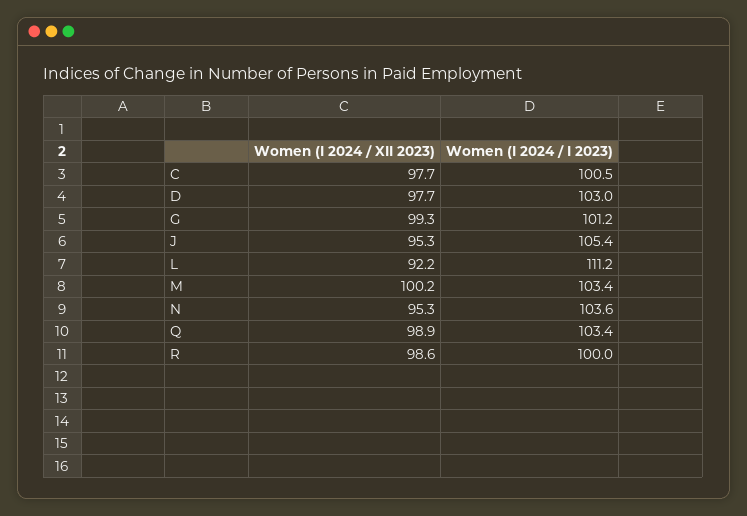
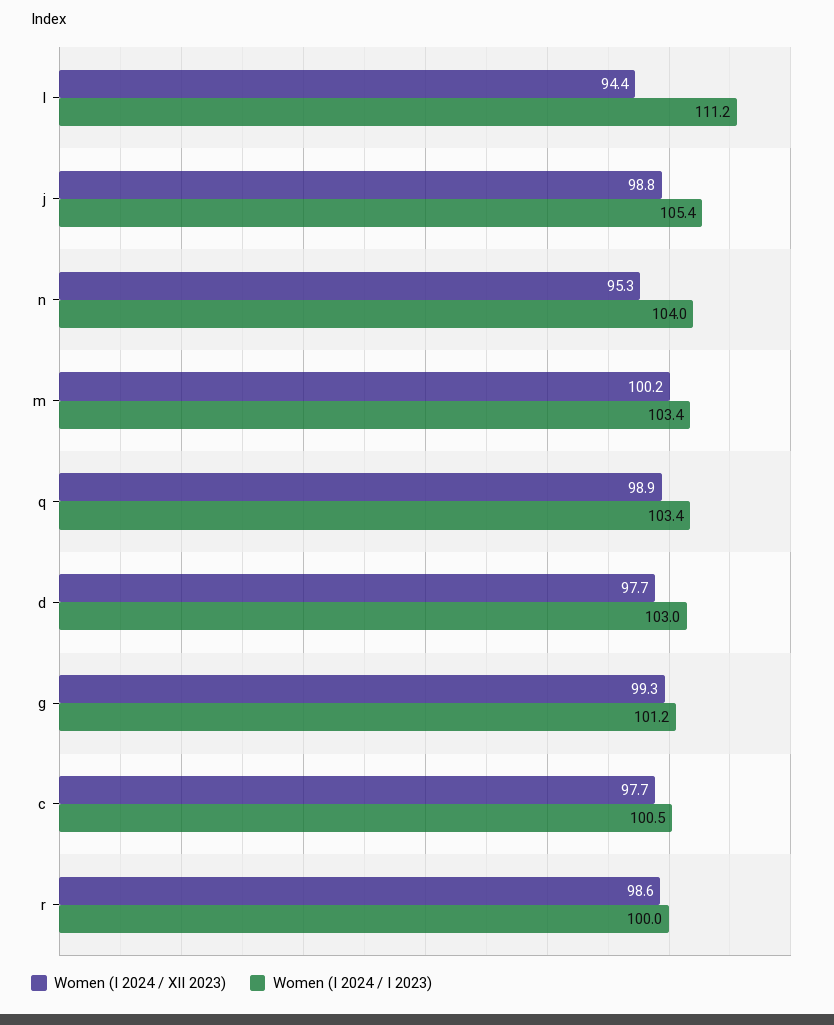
  {
    "Women (I 2024 / XII 2023)": {
      "C": 97.7,
      "D": 97.7,
      "G": 99.3,
-     "J": 95.3,
+     "J": 98.8,
-     "L": 92.2,
+     "L": 94.4,
      "M": 100.2,
      "N": 95.3,
      "Q": 98.9,
      "R": 98.6
    },
    "Women (I 2024 / I 2023)": {
      "C": 100.5,
      "D": 103,
      "G": 101.2,
      "J": 105.4,
      "L": 111.2,
      "M": 103.4,
-     "N": 103.6,
+     "N": 104,
      "Q": 103.4,
      "R": 100
    }
  }

